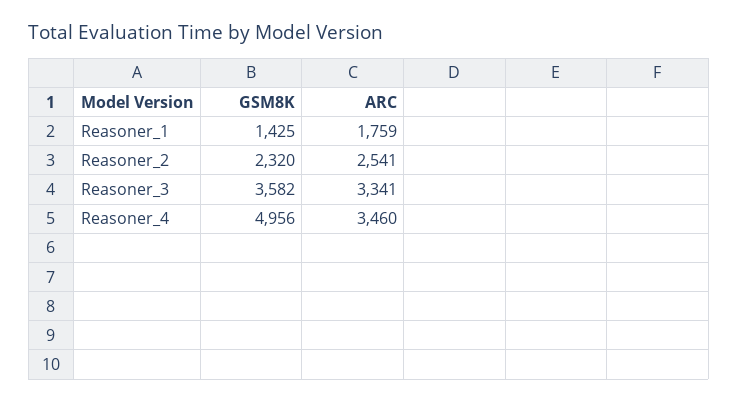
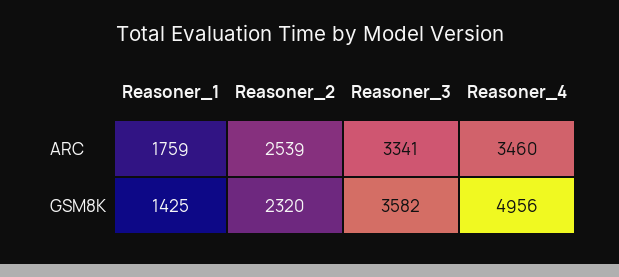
  {
    "GSM8K": {
      "Reasoner_1": 1425,
      "Reasoner_2": 2320,
      "Reasoner_3": 3582,
      "Reasoner_4": 4956
    },
    "ARC": {
      "Reasoner_1": 1759,
-     "Reasoner_2": 2541,
+     "Reasoner_2": 2539,
      "Reasoner_3": 3341,
      "Reasoner_4": 3460
    }
  }

